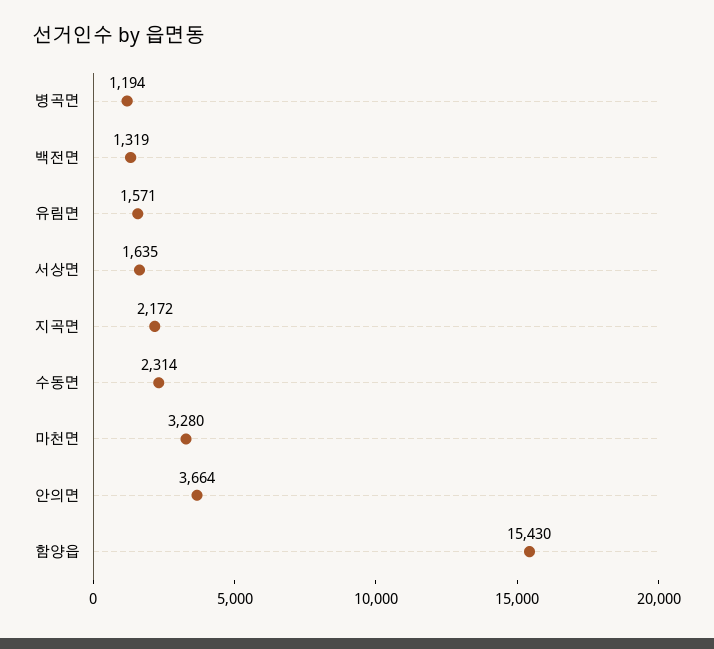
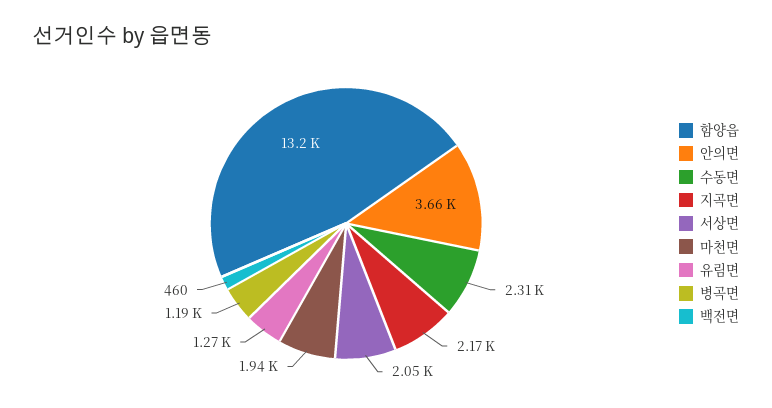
  {
    "병곡면": 1194,
-   "백전면": 1319,
+   "백전면": 460,
-   "유림면": 1571,
+   "유림면": 1270,
-   "서상면": 1635,
+   "서상면": 2050,
    "지곡면": 2172,
    "수동면": 2314,
-   "마천면": 3280,
+   "마천면": 1940,
    "안의면": 3664,
-   "함양읍": 15430
+   "함양읍": 13200
  }

